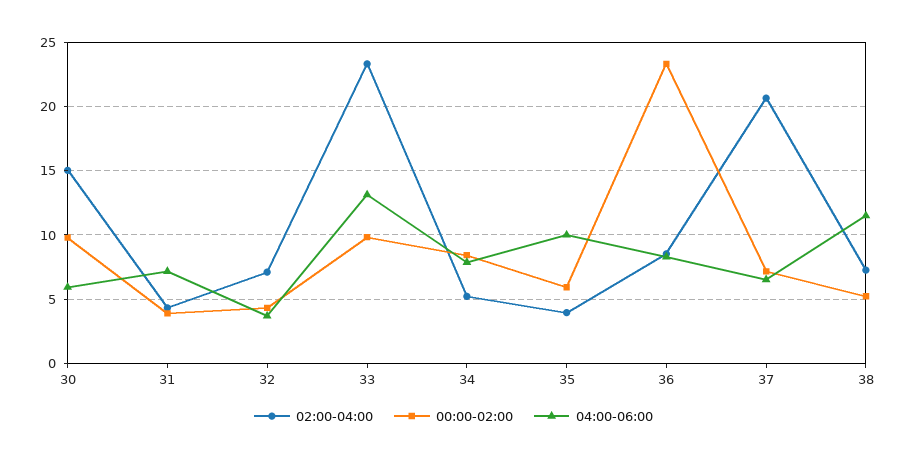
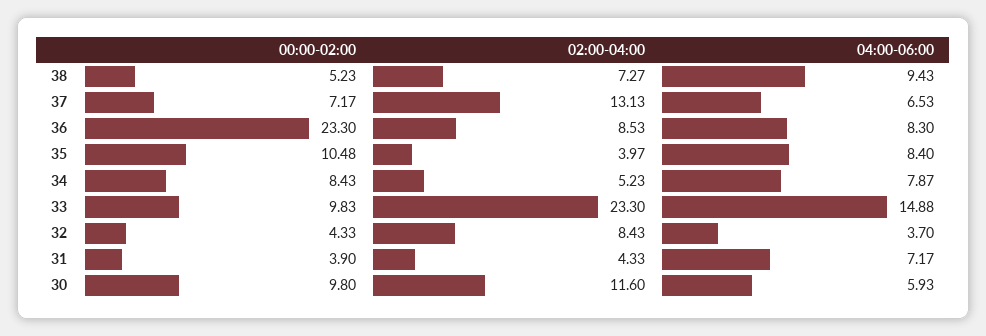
  {
    "02:00-04:00": {
-     "30": 15,
+     "30": 11.6,
      "31": 4.33,
-     "32": 7,
+     "32": 8.43,
      "33": 23.3,
      "34": 5.23,
      "35": 3.97,
      "36": 8.53,
-     "37": 20.5,
+     "37": 13.13,
      "38": 7.27
    },
    "00:00-02:00": {
      "30": 9.8,
      "31": 3.9,
      "32": 4.33,
      "33": 9.83,
      "34": 8.43,
-     "35": 6,
+     "35": 10.48,
      "36": 23.3,
      "37": 7.17,
      "38": 5.23
    },
    "04:00-06:00": {
      "30": 5.93,
      "31": 7.17,
      "32": 3.7,
-     "33": 13,
+     "33": 14.88,
      "34": 7.87,
-     "35": 10,
+     "35": 8.4,
      "36": 8.3,
      "37": 6.53,
-     "38": 11.5
+     "38": 9.43
    }
  }

